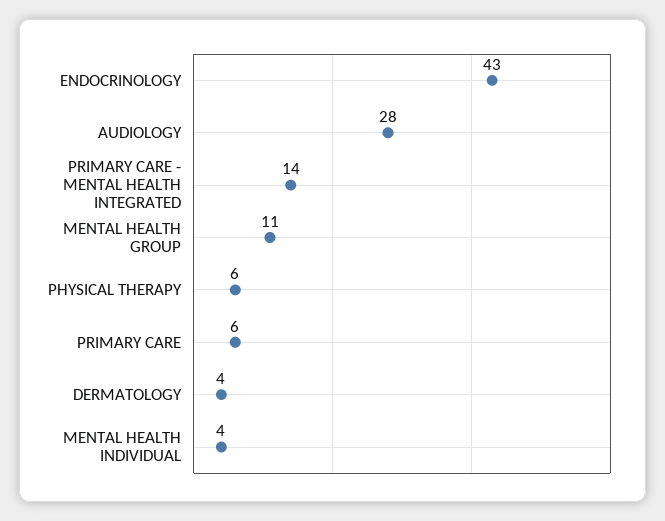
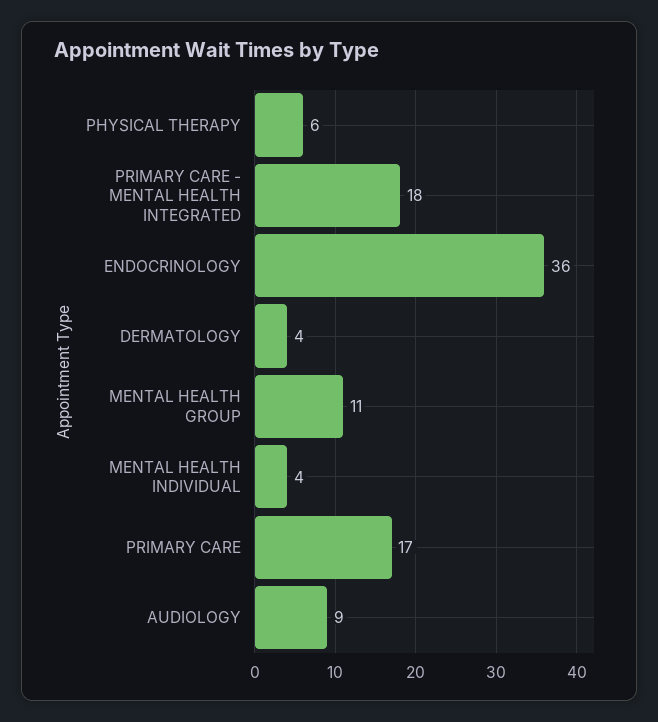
  {
-   "ENDOCRINOLOGY": 43,
+   "ENDOCRINOLOGY": 36,
-   "AUDIOLOGY": 28,
+   "AUDIOLOGY": 9,
-   "PRIMARY CARE - MENTAL HEALTH INTEGRATED": 14,
+   "PRIMARY CARE - MENTAL HEALTH INTEGRATED": 18,
    "MENTAL HEALTH GROUP": 11,
    "PHYSICAL THERAPY": 6,
-   "PRIMARY CARE": 6,
+   "PRIMARY CARE": 17,
    "DERMATOLOGY": 4,
    "MENTAL HEALTH INDIVIDUAL": 4
  }

